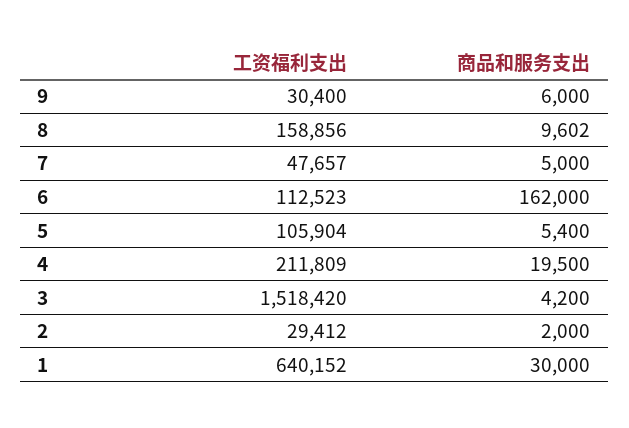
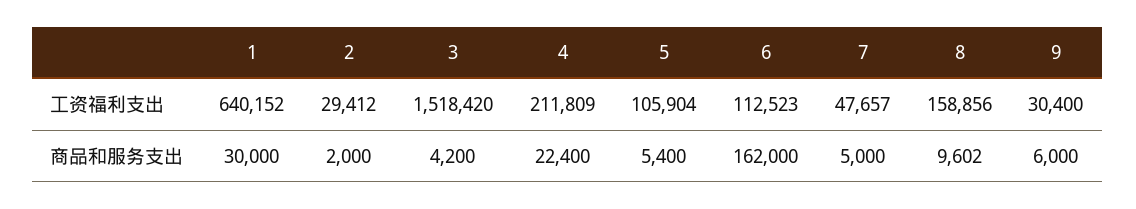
  {
    "工资福利支出": {
      "9": 30400,
      "8": 158856,
      "7": 47657,
      "6": 112523,
      "5": 105904,
      "4": 211809,
      "3": 1518420,
      "2": 29412,
      "1": 640152
    },
    "商品和服务支出": {
      "9": 6000,
      "8": 9602,
      "7": 5000,
      "6": 162000,
      "5": 5400,
-     "4": 19500,
+     "4": 22400,
      "3": 4200,
      "2": 2000,
      "1": 30000
    }
  }

